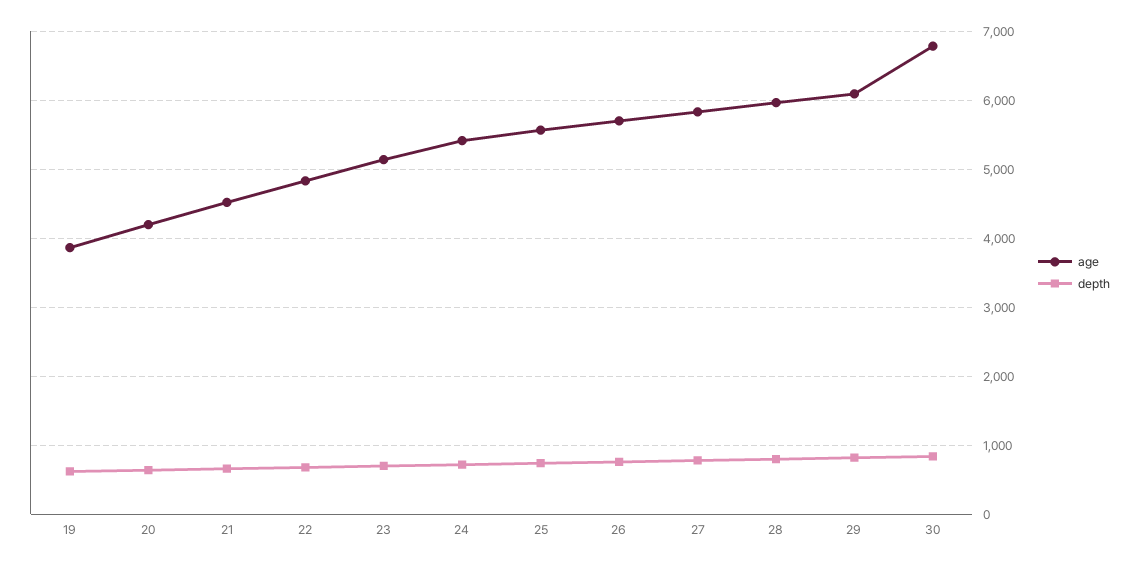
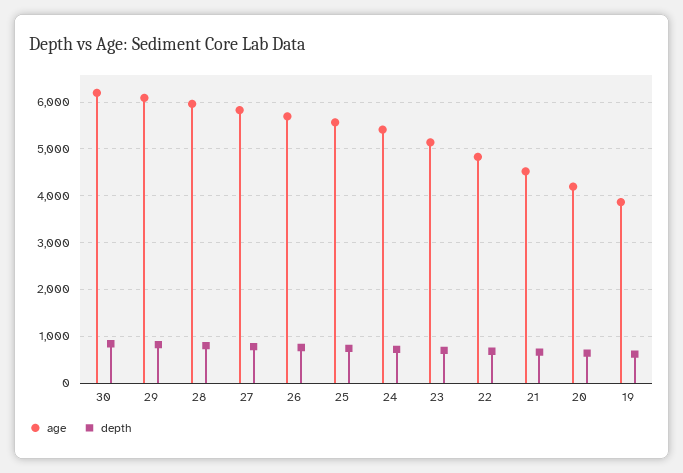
  {
    "age": {
      "19": 3900,
      "20": 4200,
      "21": 4500,
      "22": 4800,
      "23": 5100,
      "24": 5400,
      "25": 5600,
      "26": 5700,
      "27": 5800,
      "28": 6000,
      "29": 6100,
-     "30": 6800
+     "30": 6200
    },
    "depth": {
      "19": 600,
      "20": 600,
      "21": 700,
      "22": 700,
      "23": 700,
      "24": 700,
      "25": 700,
      "26": 800,
      "27": 800,
      "28": 800,
      "29": 800,
      "30": 800
    }
  }

